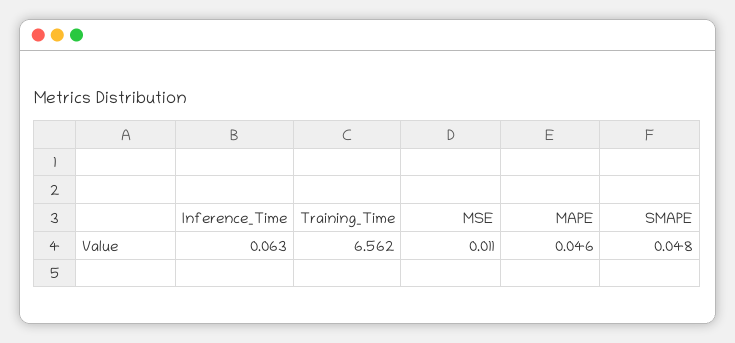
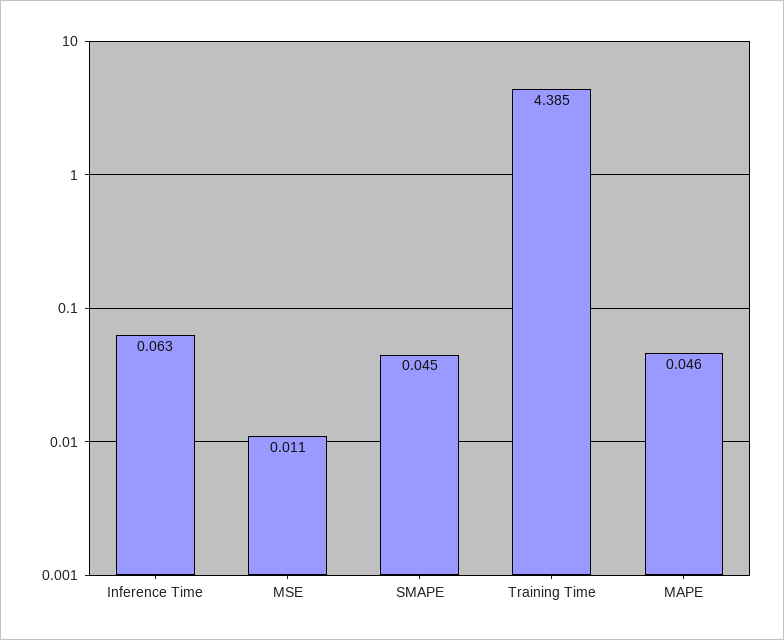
  {
    "Inference_Time": 0.063,
-   "Training_Time": 6.562,
+   "Training_Time": 4.385,
    "MSE": 0.011,
    "MAPE": 0.046,
-   "SMAPE": 0.048
+   "SMAPE": 0.045
  }

